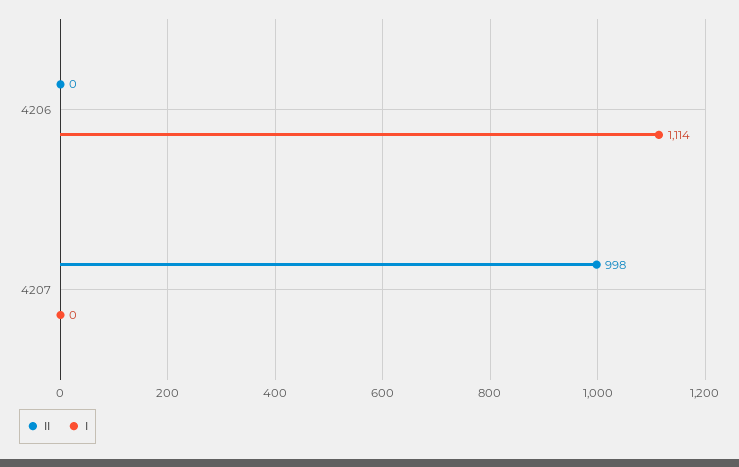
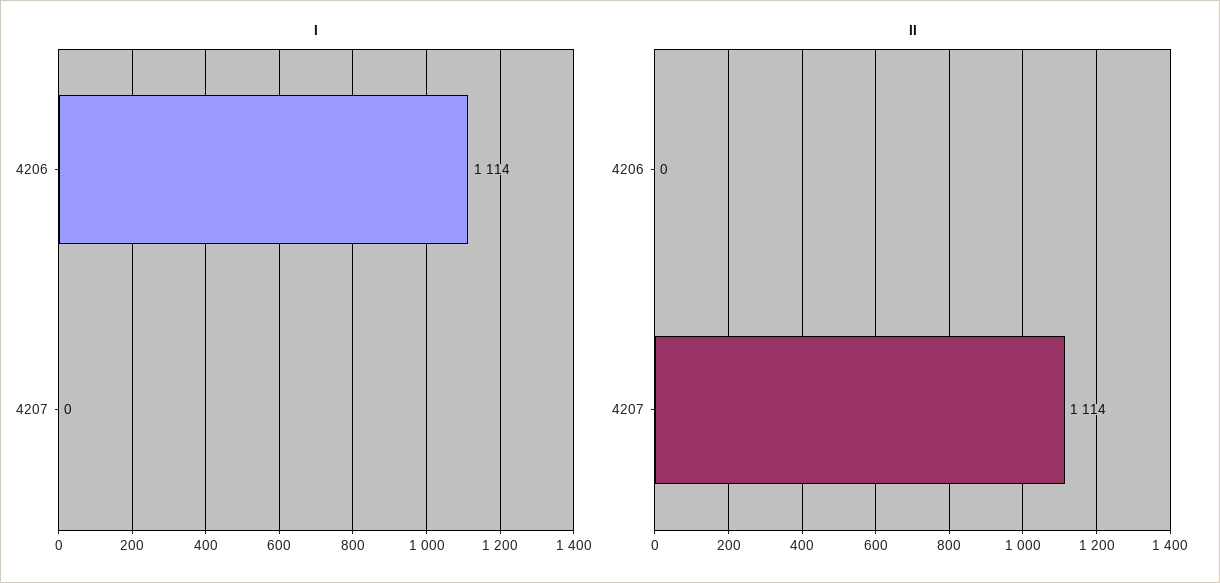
  {
    "II": {
      "4206": 0,
-     "4207": 998
+     "4207": 1114
    },
    "I": {
      "4206": 1114,
      "4207": 0
    }
  }

